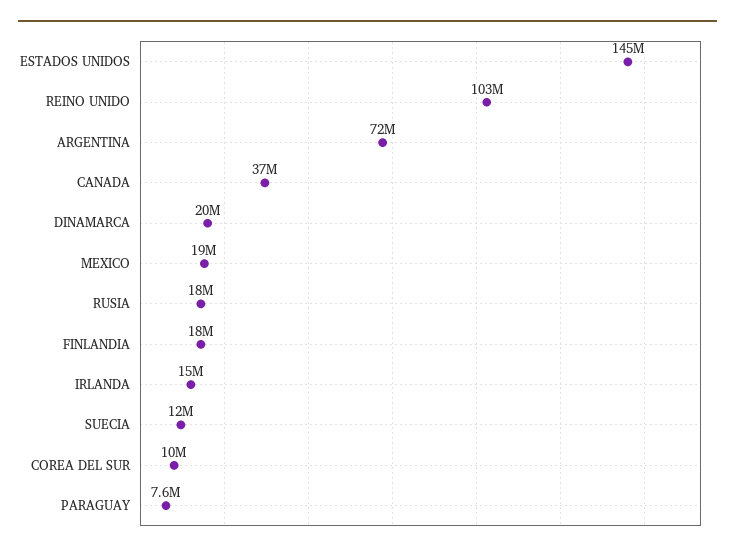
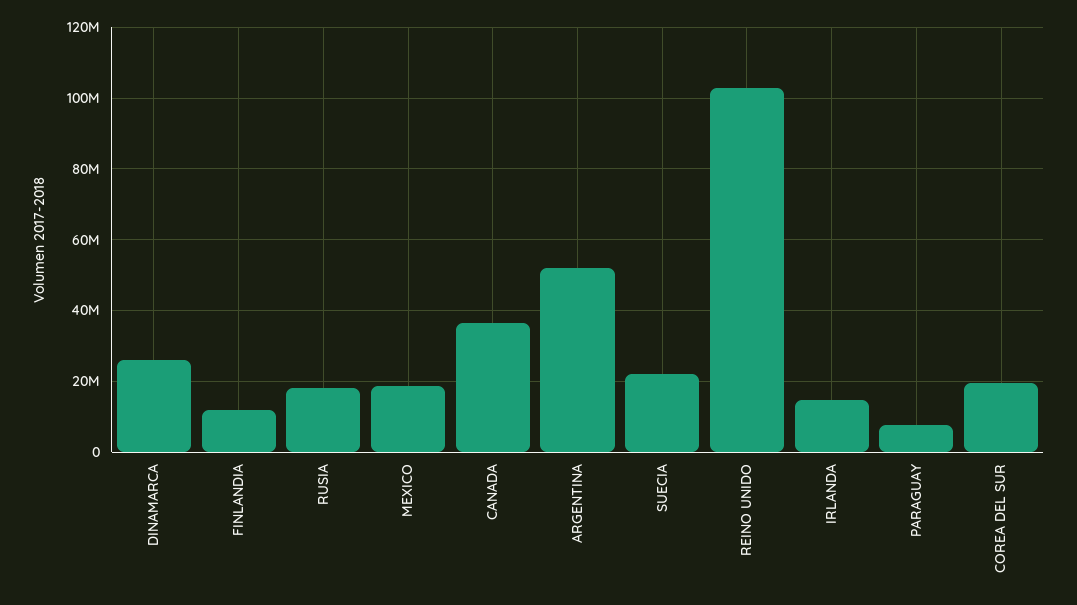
  {
-   "ESTADOS UNIDOS": 145000000,
    "REINO UNIDO": 103000000,
-   "ARGENTINA": 72000000,
+   "ARGENTINA": 52000000,
    "CANADA": 37000000,
-   "DINAMARCA": 20000000,
+   "DINAMARCA": 26000000,
    "MEXICO": 19000000,
    "RUSIA": 18000000,
-   "FINLANDIA": 18000000,
+   "FINLANDIA": 12000000,
    "IRLANDA": 15000000,
-   "SUECIA": 12000000,
+   "SUECIA": 22000000,
-   "COREA DEL SUR": 10000000,
+   "COREA DEL SUR": 20000000,
    "PARAGUAY": 7600000
  }

